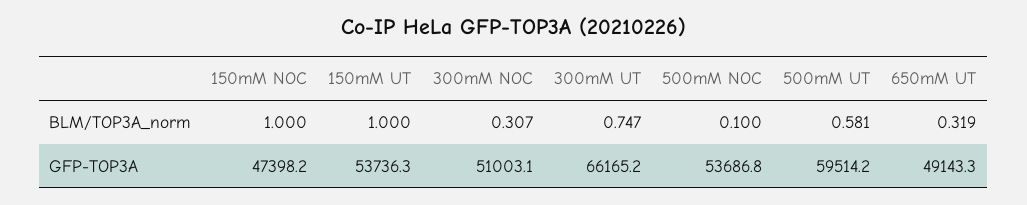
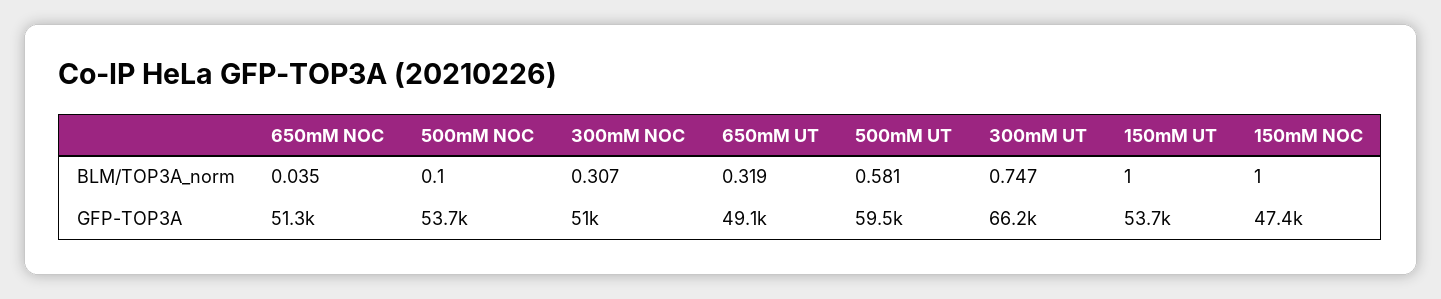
  {
    "150mM NOC": {
      "BLM/TOP3A_norm": 1,
      "GFP-TOP3A": 47398.2
    },
    "150mM UT": {
      "BLM/TOP3A_norm": 1,
      "GFP-TOP3A": 53736.3
    },
    "300mM NOC": {
      "BLM/TOP3A_norm": 0.307,
      "GFP-TOP3A": 51003.1
    },
    "300mM UT": {
      "BLM/TOP3A_norm": 0.747,
      "GFP-TOP3A": 66165.2
    },
    "500mM NOC": {
      "BLM/TOP3A_norm": 0.1,
      "GFP-TOP3A": 53686.8
    },
    "500mM UT": {
      "BLM/TOP3A_norm": 0.581,
      "GFP-TOP3A": 59514.2
    },
    "650mM UT": {
      "BLM/TOP3A_norm": 0.319,
      "GFP-TOP3A": 49143.3
-   }
+   },
+   "650mM NOC": {
+     "BLM/TOP3A_norm": 0.035,
+     "GFP-TOP3A": 51300
+   }
  }

